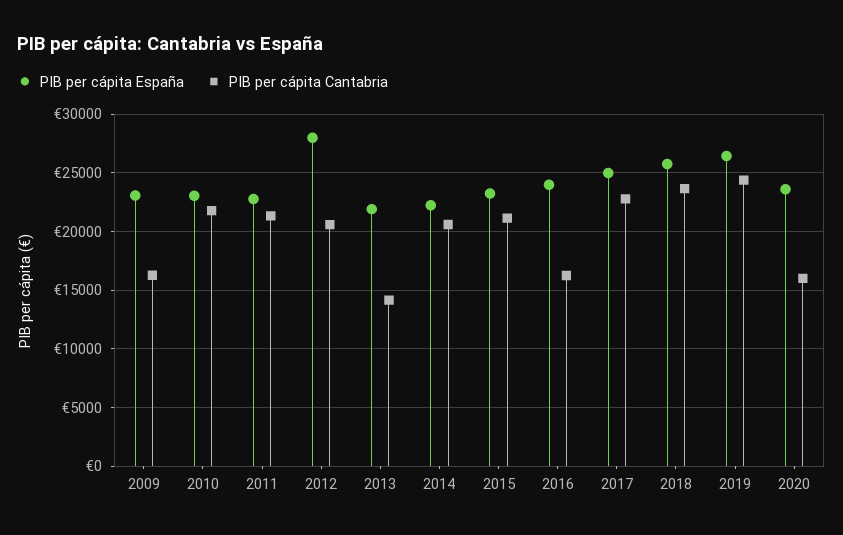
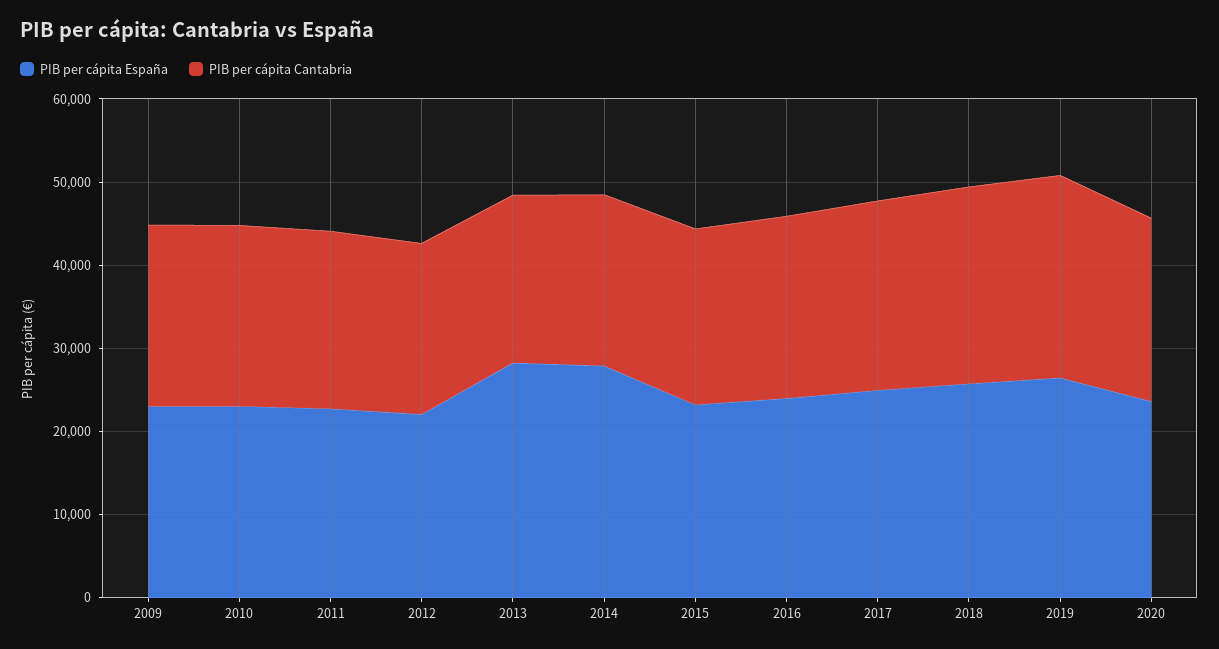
  {
    "PIB per cápita España": {
      "2009": 23000,
      "2010": 23000,
      "2011": 23000,
-     "2012": 28000,
+     "2012": 22000,
-     "2013": 22000,
+     "2013": 28000,
-     "2014": 22000,
+     "2014": 28000,
      "2015": 23000,
      "2016": 24000,
      "2017": 25000,
      "2018": 26000,
      "2019": 26000,
      "2020": 24000
    },
    "PIB per cápita Cantabria": {
-     "2009": 16000,
+     "2009": 22000,
      "2010": 22000,
      "2011": 21000,
      "2012": 21000,
-     "2013": 14000,
+     "2013": 20000,
      "2014": 21000,
      "2015": 21000,
-     "2016": 16000,
+     "2016": 22000,
      "2017": 23000,
      "2018": 24000,
      "2019": 24000,
-     "2020": 16000
+     "2020": 22000
    }
  }

